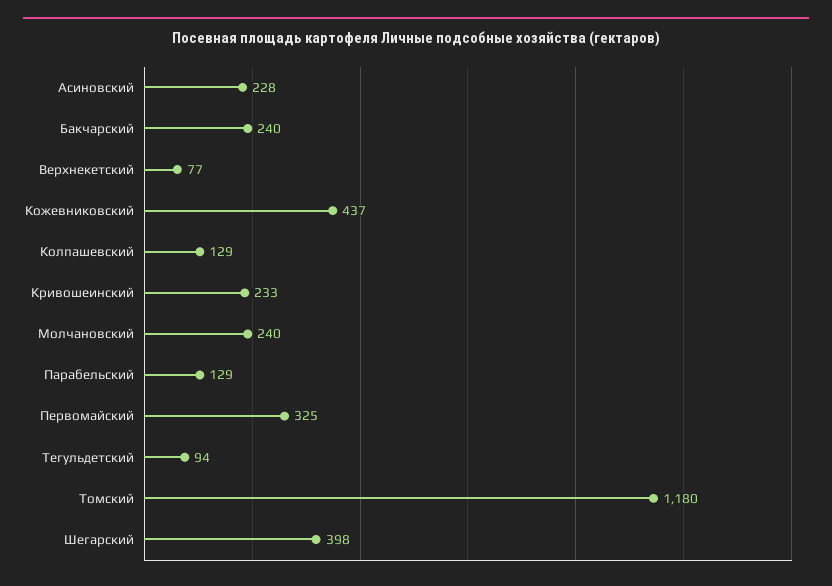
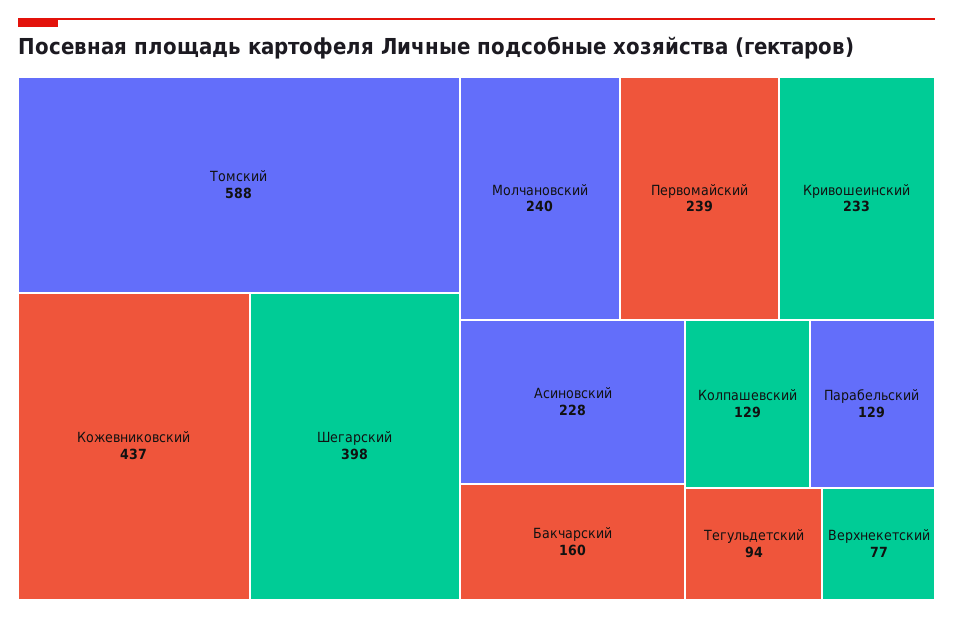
  {
    "Асиновский": 228,
-   "Бакчарский": 240,
+   "Бакчарский": 160,
    "Верхнекетский": 77,
    "Кожевниковский": 437,
    "Колпашевский": 129,
    "Кривошеинский": 233,
    "Молчановский": 240,
    "Парабельский": 129,
-   "Первомайский": 325,
+   "Первомайский": 239,
    "Тегульдетский": 94,
-   "Томский": 1180,
+   "Томский": 588,
    "Шегарский": 398
  }

